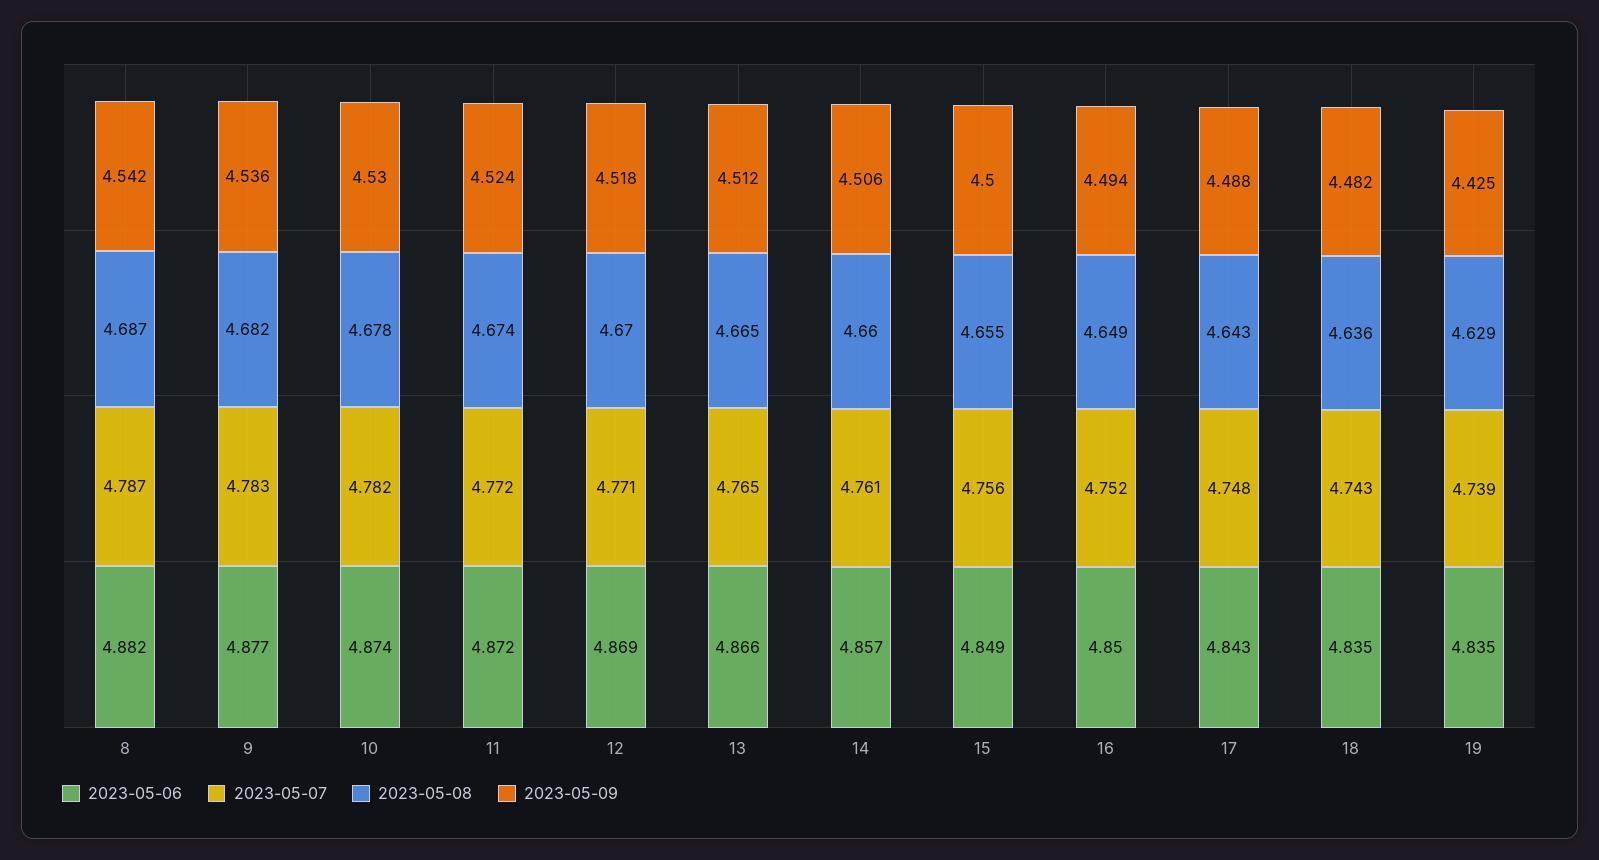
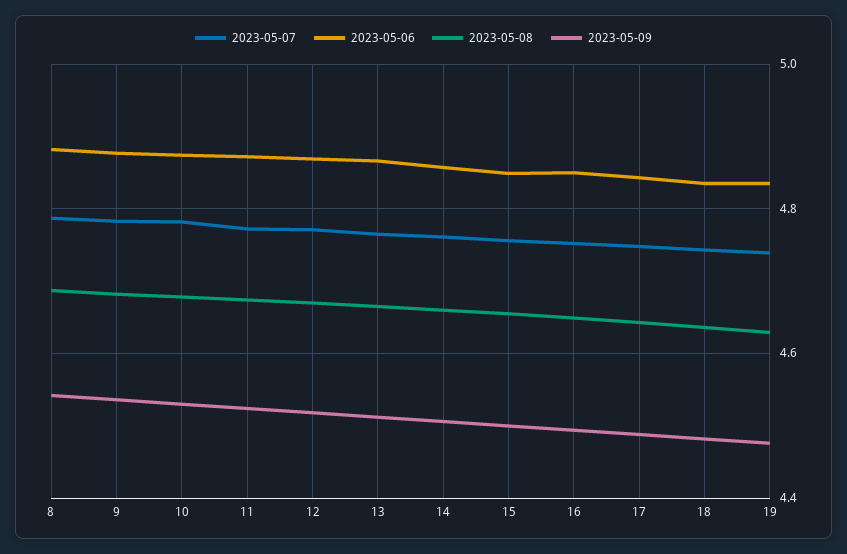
  {
    "2023-05-06": {
      "8": 4.882,
      "9": 4.877,
      "10": 4.874,
      "11": 4.872,
      "12": 4.869,
      "13": 4.866,
      "14": 4.857,
      "15": 4.849,
      "16": 4.85,
      "17": 4.843,
      "18": 4.835,
      "19": 4.835
    },
    "2023-05-07": {
      "8": 4.787,
      "9": 4.783,
      "10": 4.782,
      "11": 4.772,
      "12": 4.771,
      "13": 4.765,
      "14": 4.761,
      "15": 4.756,
      "16": 4.752,
      "17": 4.748,
      "18": 4.743,
      "19": 4.739
    },
    "2023-05-08": {
      "8": 4.687,
      "9": 4.682,
      "10": 4.678,
      "11": 4.674,
      "12": 4.67,
      "13": 4.665,
      "14": 4.66,
      "15": 4.655,
      "16": 4.649,
      "17": 4.643,
      "18": 4.636,
      "19": 4.629
    },
    "2023-05-09": {
      "8": 4.542,
      "9": 4.536,
      "10": 4.53,
      "11": 4.524,
      "12": 4.518,
      "13": 4.512,
      "14": 4.506,
      "15": 4.5,
      "16": 4.494,
      "17": 4.488,
      "18": 4.482,
-     "19": 4.425
+     "19": 4.48
    }
  }

